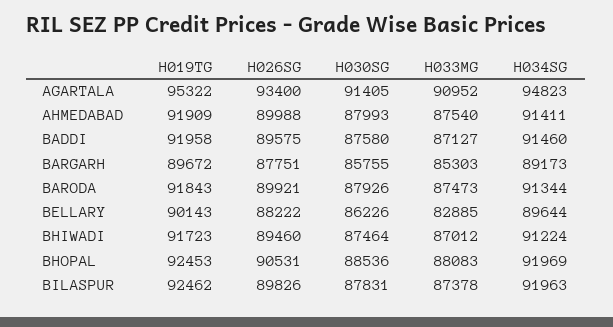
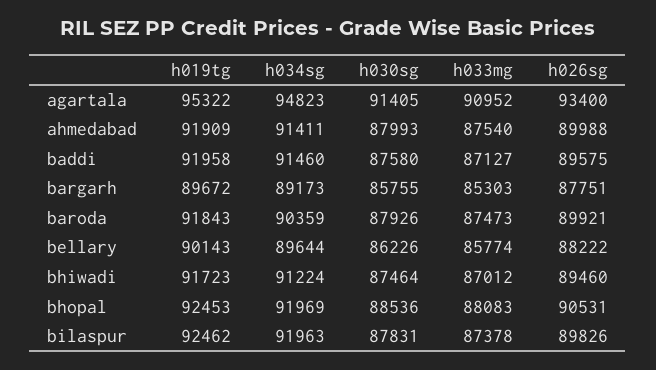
  {
    "H019TG": {
      "AGARTALA": 95322,
      "AHMEDABAD": 91909,
      "BADDI": 91958,
      "BARGARH": 89672,
      "BARODA": 91843,
      "BELLARY": 90143,
      "BHIWADI": 91723,
      "BHOPAL": 92453,
      "BILASPUR": 92462
    },
    "H026SG": {
      "AGARTALA": 93400,
      "AHMEDABAD": 89988,
      "BADDI": 89575,
      "BARGARH": 87751,
      "BARODA": 89921,
      "BELLARY": 88222,
      "BHIWADI": 89460,
      "BHOPAL": 90531,
      "BILASPUR": 89826
    },
    "H030SG": {
      "AGARTALA": 91405,
      "AHMEDABAD": 87993,
      "BADDI": 87580,
      "BARGARH": 85755,
      "BARODA": 87926,
      "BELLARY": 86226,
      "BHIWADI": 87464,
      "BHOPAL": 88536,
      "BILASPUR": 87831
    },
    "H033MG": {
      "AGARTALA": 90952,
      "AHMEDABAD": 87540,
      "BADDI": 87127,
      "BARGARH": 85303,
      "BARODA": 87473,
-     "BELLARY": 82885,
+     "BELLARY": 85774,
      "BHIWADI": 87012,
      "BHOPAL": 88083,
      "BILASPUR": 87378
    },
    "H034SG": {
      "AGARTALA": 94823,
      "AHMEDABAD": 91411,
      "BADDI": 91460,
      "BARGARH": 89173,
-     "BARODA": 91344,
+     "BARODA": 90359,
      "BELLARY": 89644,
      "BHIWADI": 91224,
      "BHOPAL": 91969,
      "BILASPUR": 91963
    }
  }

